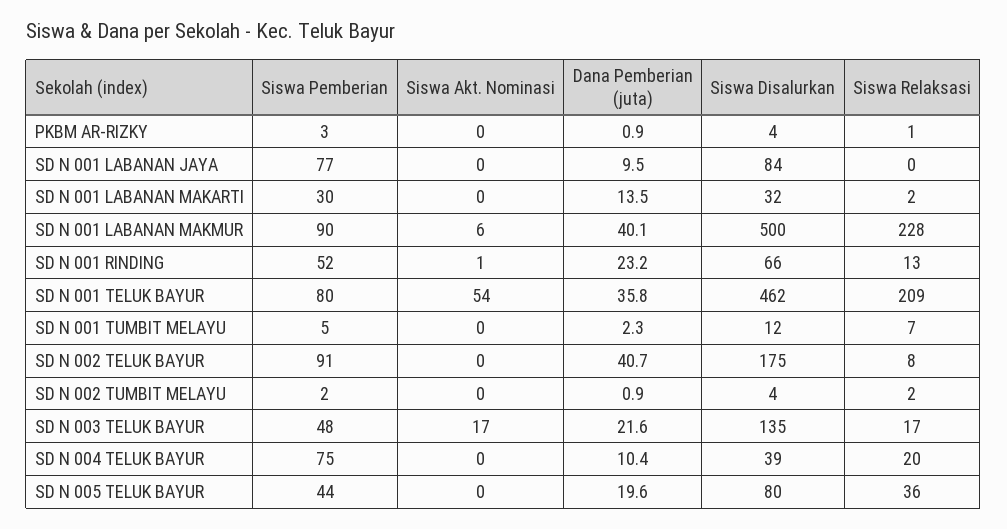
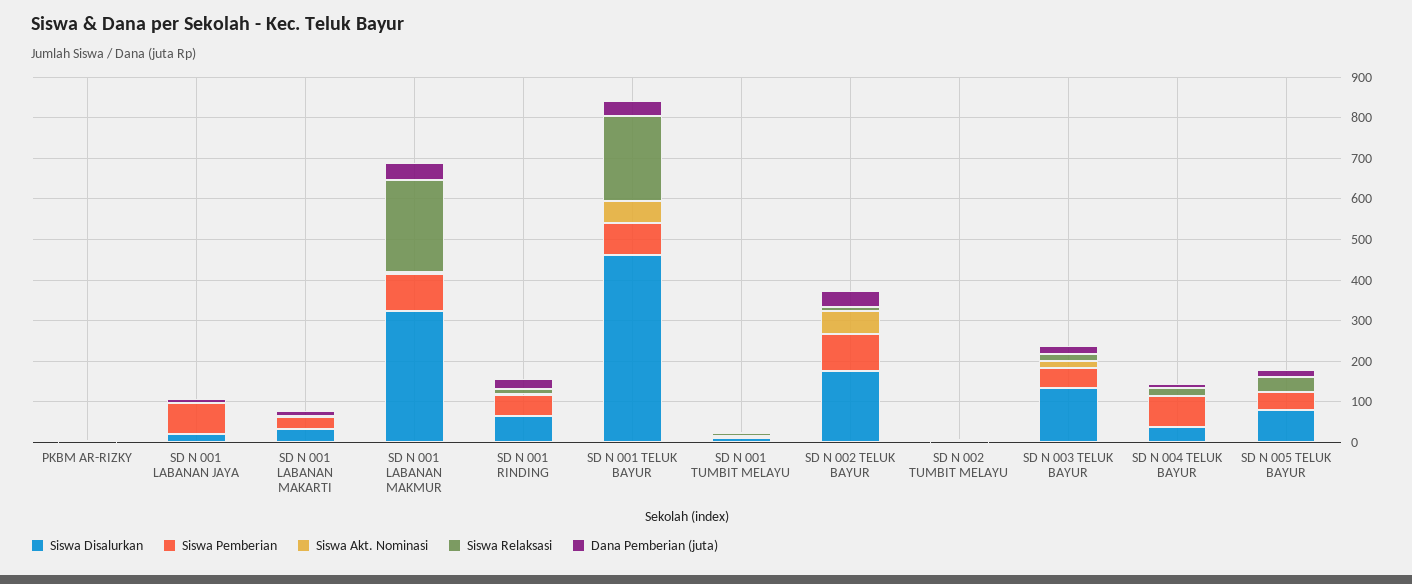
  {
    "Siswa Pemberian": {
      "PKBM AR-RIZKY": 3,
      "SD N 001 LABANAN JAYA": 77,
      "SD N 001 LABANAN MAKARTI": 30,
      "SD N 001 LABANAN MAKMUR": 90,
      "SD N 001 RINDING": 52,
      "SD N 001 TELUK BAYUR": 80,
      "SD N 001 TUMBIT MELAYU": 5,
      "SD N 002 TELUK BAYUR": 91,
      "SD N 002 TUMBIT MELAYU": 2,
      "SD N 003 TELUK BAYUR": 48,
      "SD N 004 TELUK BAYUR": 75,
      "SD N 005 TELUK BAYUR": 44
    },
    "Siswa Akt. Nominasi": {
      "PKBM AR-RIZKY": 0,
      "SD N 001 LABANAN JAYA": 0,
      "SD N 001 LABANAN MAKARTI": 0,
      "SD N 001 LABANAN MAKMUR": 6,
      "SD N 001 RINDING": 1,
      "SD N 001 TELUK BAYUR": 54,
      "SD N 001 TUMBIT MELAYU": 0,
-     "SD N 002 TELUK BAYUR": 0,
+     "SD N 002 TELUK BAYUR": 60,
      "SD N 002 TUMBIT MELAYU": 0,
      "SD N 003 TELUK BAYUR": 17,
      "SD N 004 TELUK BAYUR": 0,
      "SD N 005 TELUK BAYUR": 0
    },
    "Dana Pemberian (juta)": {
      "PKBM AR-RIZKY": 0.9,
      "SD N 001 LABANAN JAYA": 9.5,
      "SD N 001 LABANAN MAKARTI": 13.5,
      "SD N 001 LABANAN MAKMUR": 40.1,
      "SD N 001 RINDING": 23.2,
      "SD N 001 TELUK BAYUR": 35.8,
      "SD N 001 TUMBIT MELAYU": 2.3,
      "SD N 002 TELUK BAYUR": 40.7,
      "SD N 002 TUMBIT MELAYU": 0.9,
      "SD N 003 TELUK BAYUR": 21.6,
      "SD N 004 TELUK BAYUR": 10.4,
      "SD N 005 TELUK BAYUR": 19.6
    },
    "Siswa Disalurkan": {
      "PKBM AR-RIZKY": 4,
-     "SD N 001 LABANAN JAYA": 84,
+     "SD N 001 LABANAN JAYA": 20,
      "SD N 001 LABANAN MAKARTI": 32,
-     "SD N 001 LABANAN MAKMUR": 500,
+     "SD N 001 LABANAN MAKMUR": 320,
      "SD N 001 RINDING": 66,
      "SD N 001 TELUK BAYUR": 462,
      "SD N 001 TUMBIT MELAYU": 12,
      "SD N 002 TELUK BAYUR": 175,
      "SD N 002 TUMBIT MELAYU": 4,
      "SD N 003 TELUK BAYUR": 135,
      "SD N 004 TELUK BAYUR": 39,
      "SD N 005 TELUK BAYUR": 80
    },
    "Siswa Relaksasi": {
      "PKBM AR-RIZKY": 1,
      "SD N 001 LABANAN JAYA": 0,
      "SD N 001 LABANAN MAKARTI": 2,
      "SD N 001 LABANAN MAKMUR": 228,
      "SD N 001 RINDING": 13,
      "SD N 001 TELUK BAYUR": 209,
      "SD N 001 TUMBIT MELAYU": 7,
      "SD N 002 TELUK BAYUR": 8,
      "SD N 002 TUMBIT MELAYU": 2,
      "SD N 003 TELUK BAYUR": 17,
      "SD N 004 TELUK BAYUR": 20,
      "SD N 005 TELUK BAYUR": 36
    }
  }

